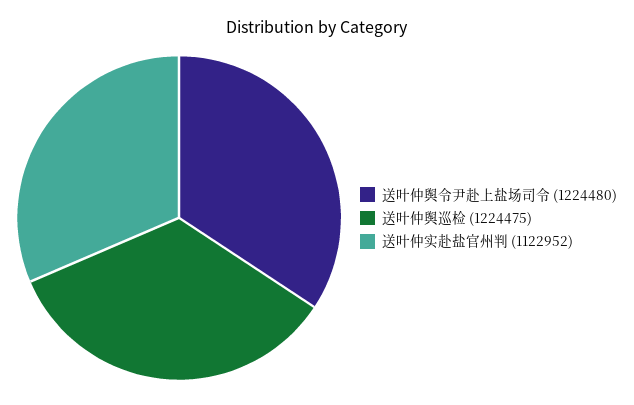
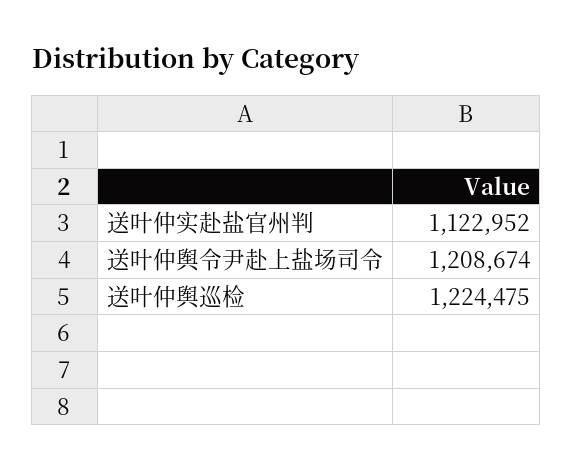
  {
-   "送叶仲舆令尹赴上盐场司令": 1224480,
+   "送叶仲舆令尹赴上盐场司令": 1208674,
    "送叶仲舆巡检": 1224475,
    "送叶仲实赴盐官州判": 1122952
  }

